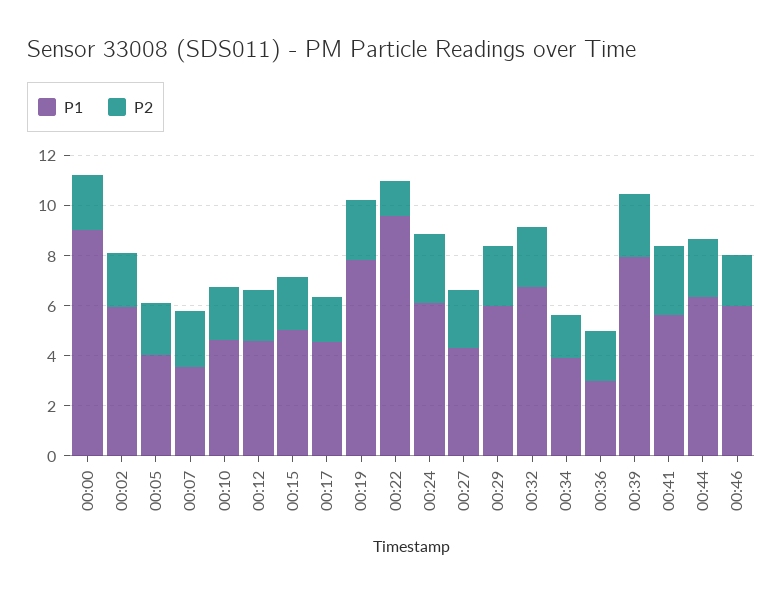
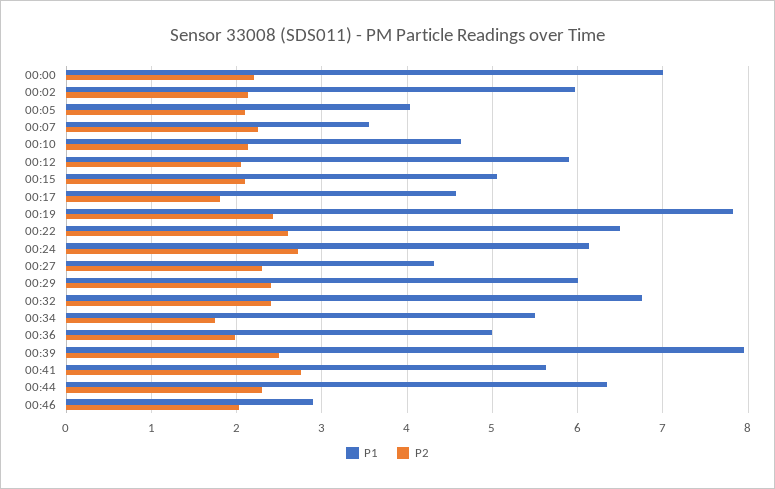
  {
    "P1": {
-     "00:00": 9,
+     "00:00": 7,
      "00:02": 6,
      "00:05": 4,
      "00:07": 3.6,
      "00:10": 4.6,
-     "00:12": 4.5,
+     "00:12": 5.9,
      "00:15": 5.1,
      "00:17": 4.6,
      "00:19": 7.8,
-     "00:22": 9.5,
+     "00:22": 6.5,
      "00:24": 6.1,
      "00:27": 4.3,
      "00:29": 6,
      "00:32": 6.8,
-     "00:34": 4,
+     "00:34": 5.5,
-     "00:36": 3,
+     "00:36": 5,
      "00:39": 8,
      "00:41": 5.6,
      "00:44": 6.4,
-     "00:46": 6
+     "00:46": 2.9
    },
    "P2": {
      "00:00": 2.2,
      "00:02": 2.1,
      "00:05": 2.1,
      "00:07": 2.3,
      "00:10": 2.1,
      "00:12": 2.1,
      "00:15": 2.1,
      "00:17": 1.8,
      "00:19": 2.4,
-     "00:22": 1.5,
+     "00:22": 2.6,
      "00:24": 2.7,
      "00:27": 2.3,
      "00:29": 2.4,
      "00:32": 2.4,
      "00:34": 1.8,
      "00:36": 2,
      "00:39": 2.5,
      "00:41": 2.8,
      "00:44": 2.3,
      "00:46": 2
    }
  }

